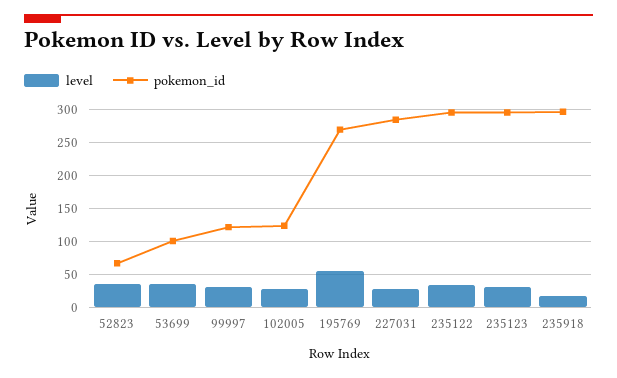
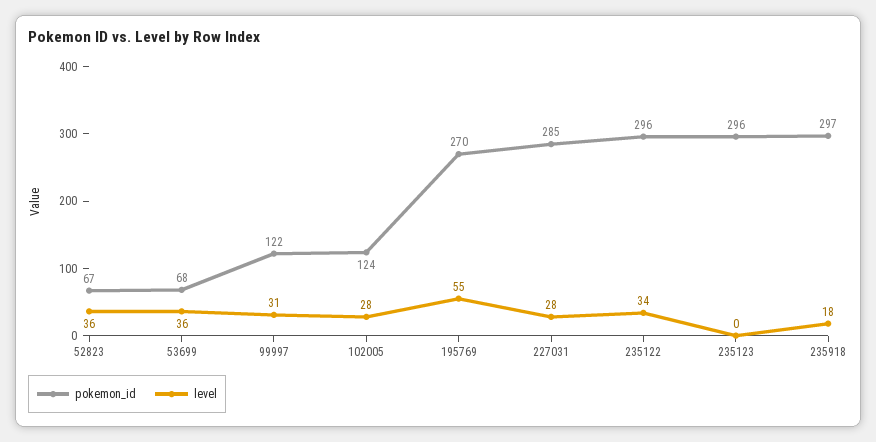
  {
    "level": {
      "52823": 36,
      "53699": 36,
      "99997": 31,
      "102005": 28,
      "195769": 55,
      "227031": 28,
      "235122": 34,
-     "235123": 30,
+     "235123": 0,
      "235918": 18
    },
    "pokemon_id": {
      "52823": 67,
-     "53699": 100,
+     "53699": 68,
      "99997": 122,
      "102005": 124,
      "195769": 270,
      "227031": 285,
      "235122": 296,
      "235123": 296,
      "235918": 297
    }
  }

